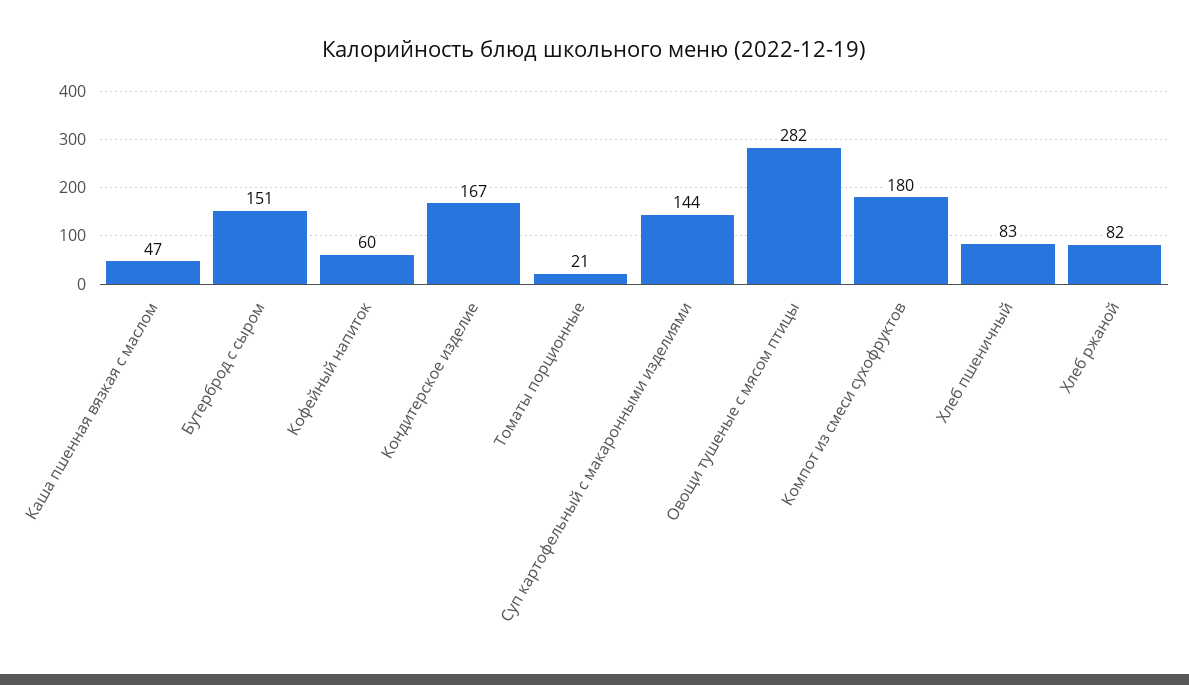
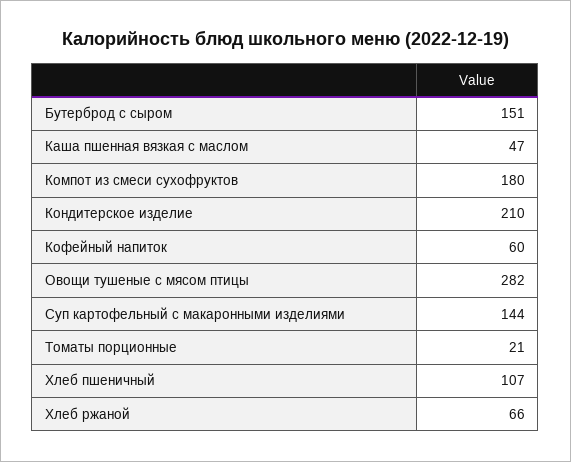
  {
    "Каша пшенная вязкая с маслом": 47,
    "Бутерброд с сыром": 151,
    "Кофейный напиток": 60,
-   "Кондитерское изделие": 167,
+   "Кондитерское изделие": 210,
    "Томаты порционные": 21,
    "Суп картофельный с макаронными изделиями": 144,
    "Овощи тушеные с мясом птицы": 282,
    "Компот из смеси сухофруктов": 180,
-   "Хлеб пшеничный": 83,
+   "Хлеб пшеничный": 107,
-   "Хлеб ржаной": 82
+   "Хлеб ржаной": 66
  }

